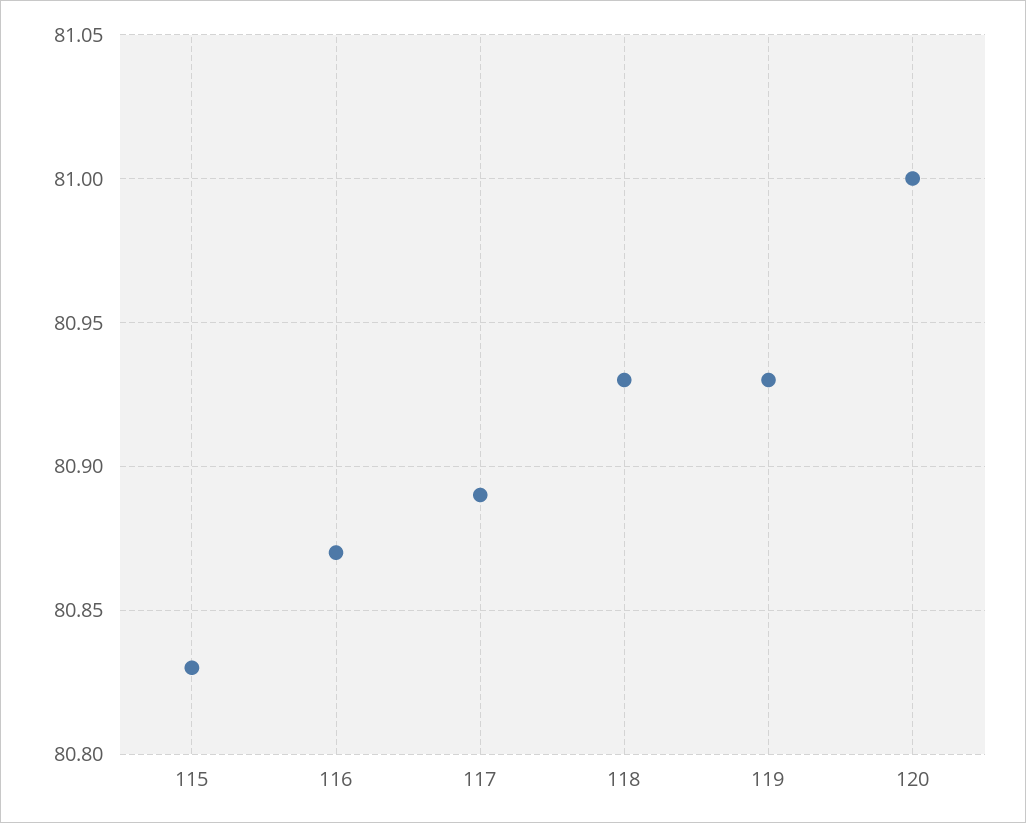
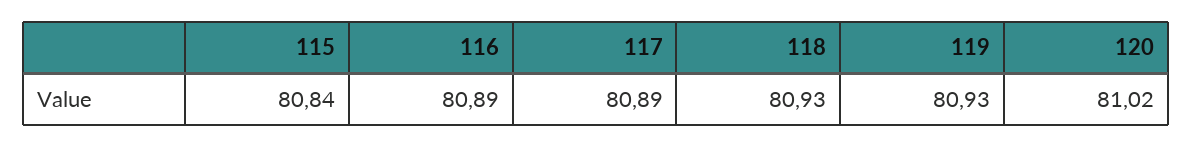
  {
-   "115": 80.83,
+   "115": 80.84,
-   "116": 80.87,
+   "116": 80.89,
    "117": 80.89,
    "118": 80.93,
    "119": 80.93,
-   "120": 81
+   "120": 81.02
  }

